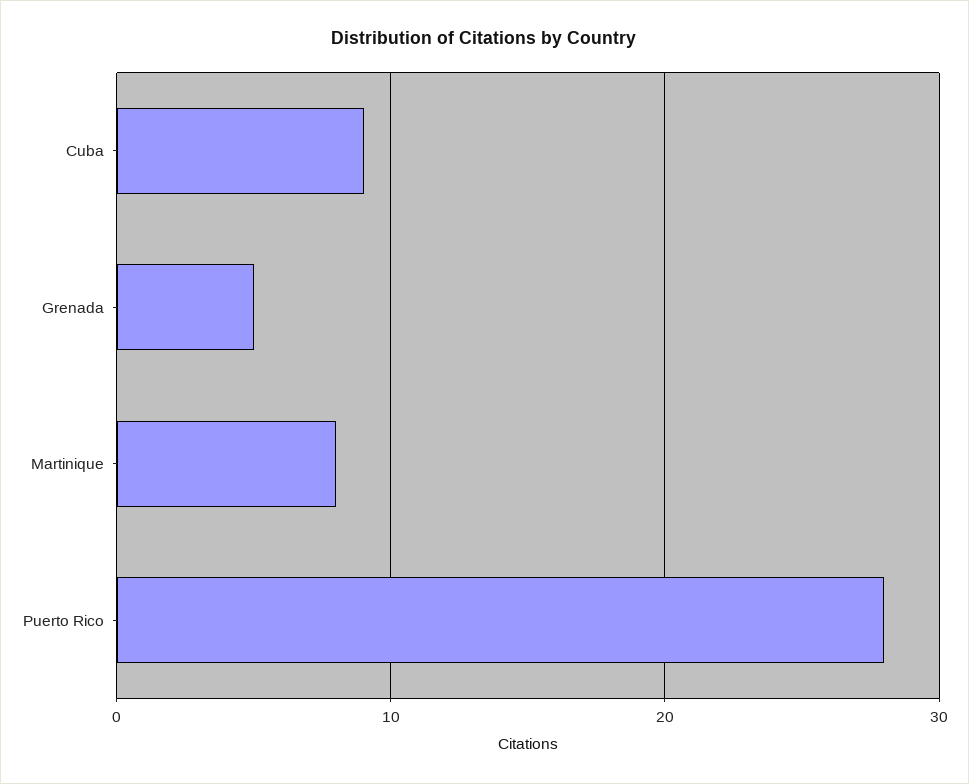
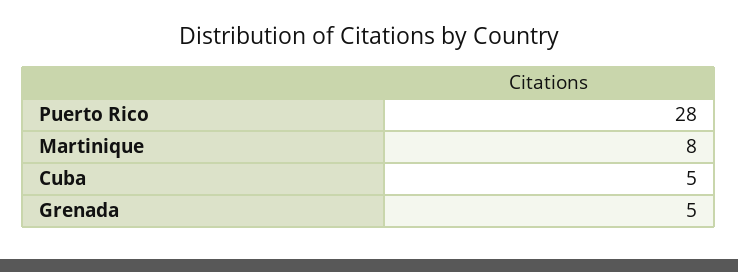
  {
-   "Cuba": 9,
+   "Cuba": 5,
    "Grenada": 5,
    "Martinique": 8,
    "Puerto Rico": 28
  }

